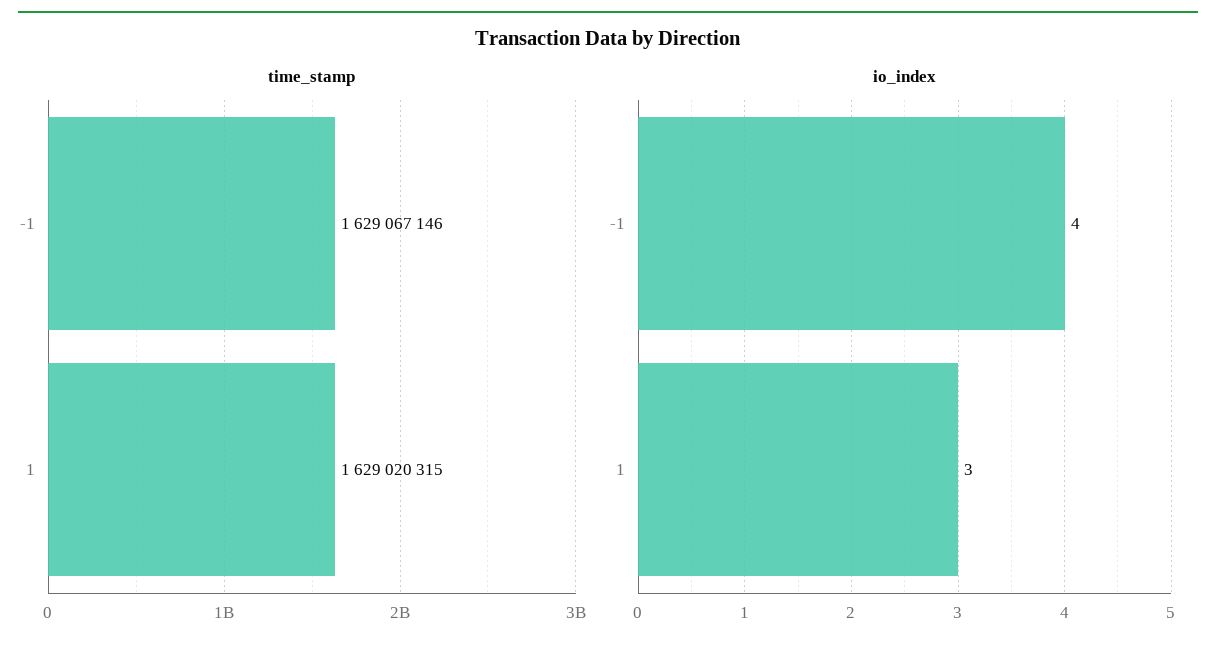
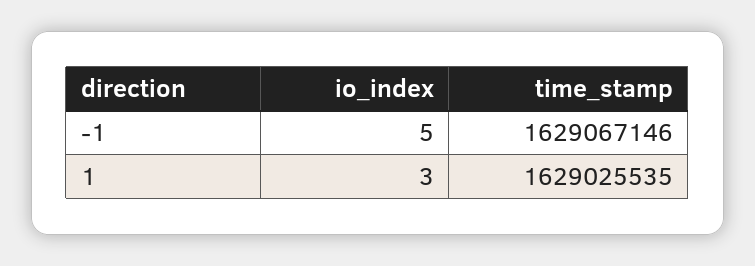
  {
    "time_stamp": {
      "-1": 1629067146,
-     "1": 1629020315
+     "1": 1629025535
    },
    "io_index": {
-     "-1": 4,
+     "-1": 5,
      "1": 3
    }
  }

